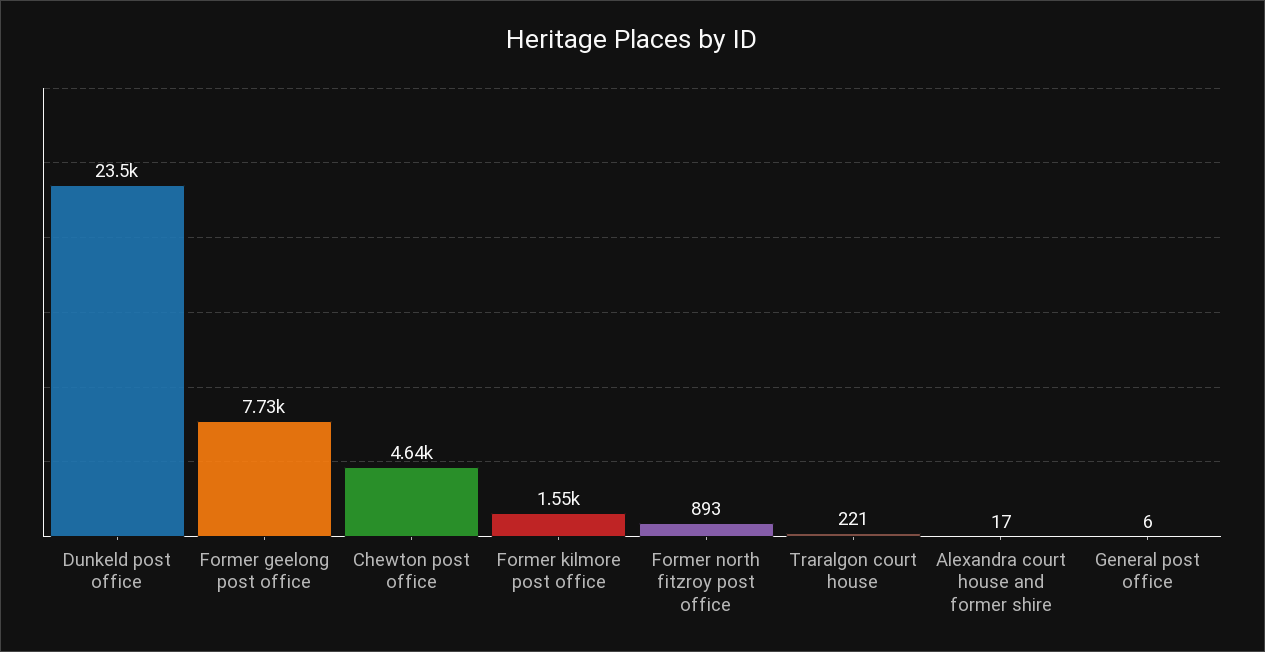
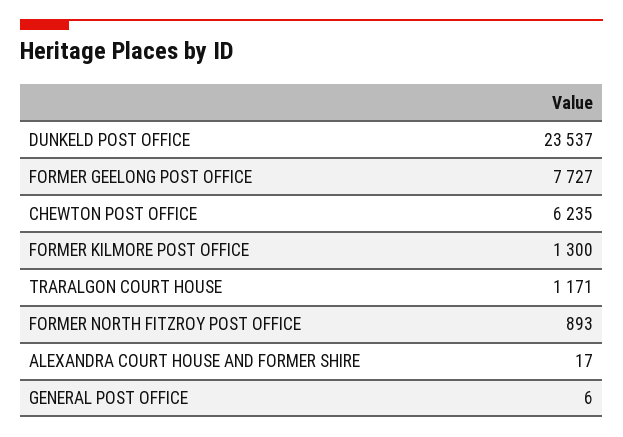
  {
    "Dunkeld post office": 23537,
    "Former geelong post office": 7727,
-   "Chewton post office": 4640,
+   "Chewton post office": 6235,
-   "Former kilmore post office": 1550,
+   "Former kilmore post office": 1300,
    "Former north fitzroy post office": 893,
-   "Traralgon court house": 221,
+   "Traralgon court house": 1171,
    "Alexandra court house and former shire": 17,
    "General post office": 6
  }

